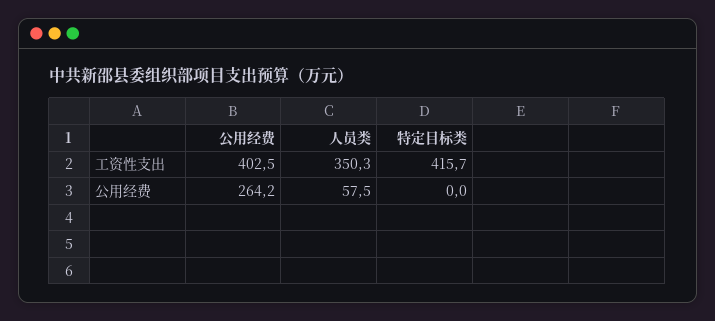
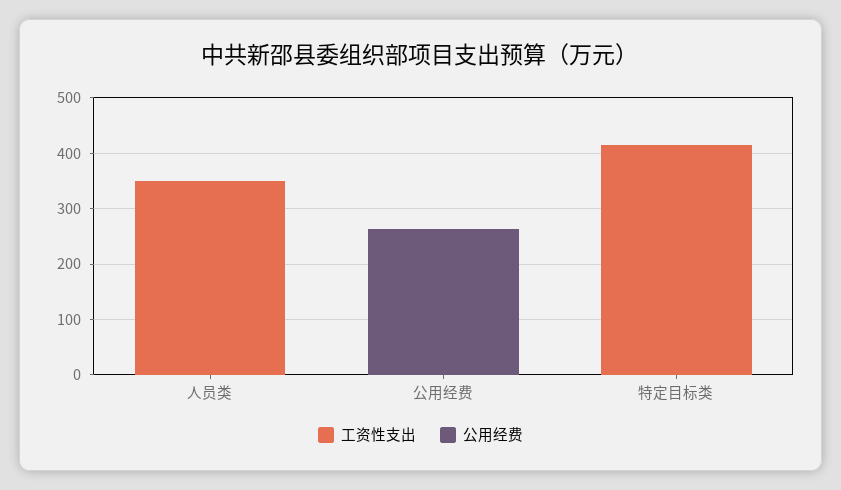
  {
    "工资性支出": {
-     "公用经费": 402.5,
+     "公用经费": 0,
      "人员类": 350.3,
      "特定目标类": 415.7
    },
    "公用经费": {
      "公用经费": 264.2,
-     "人员类": 57.5,
+     "人员类": 0,
      "特定目标类": 0
    }
  }

